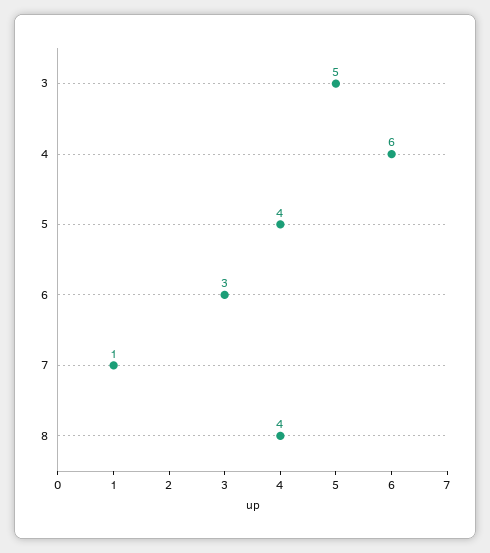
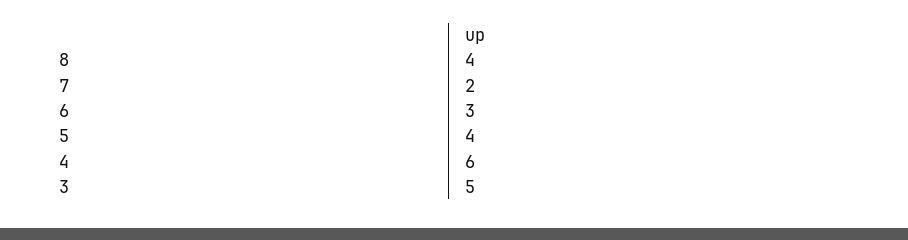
  {
    "3": 5,
    "4": 6,
    "5": 4,
    "6": 3,
-   "7": 1,
+   "7": 2,
    "8": 4
  }

